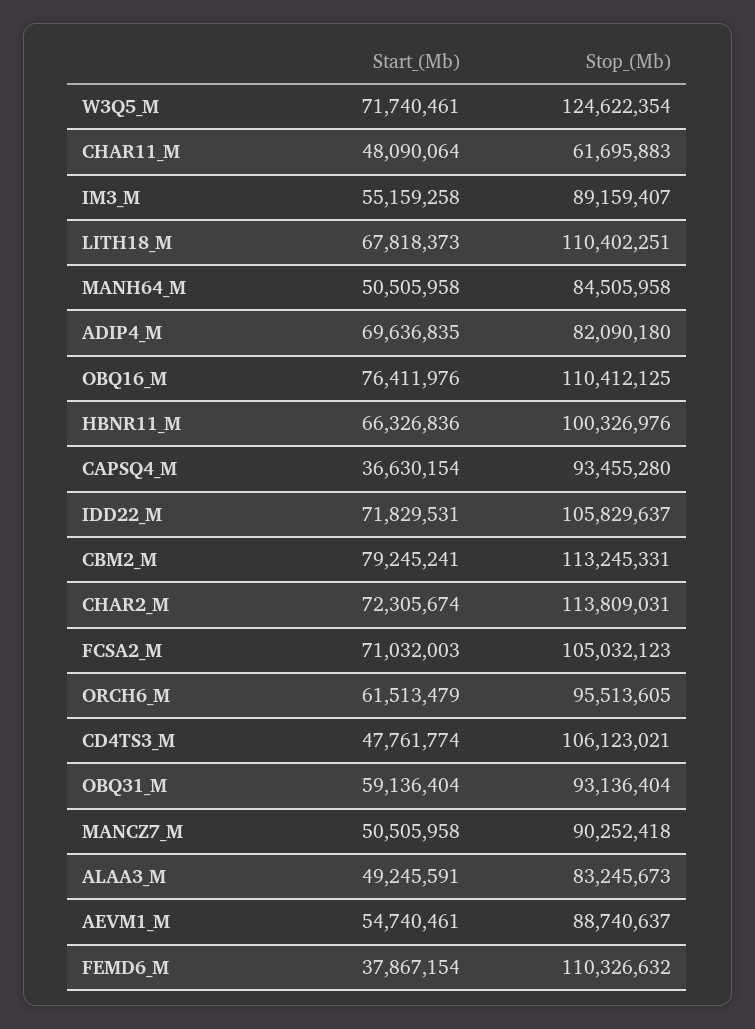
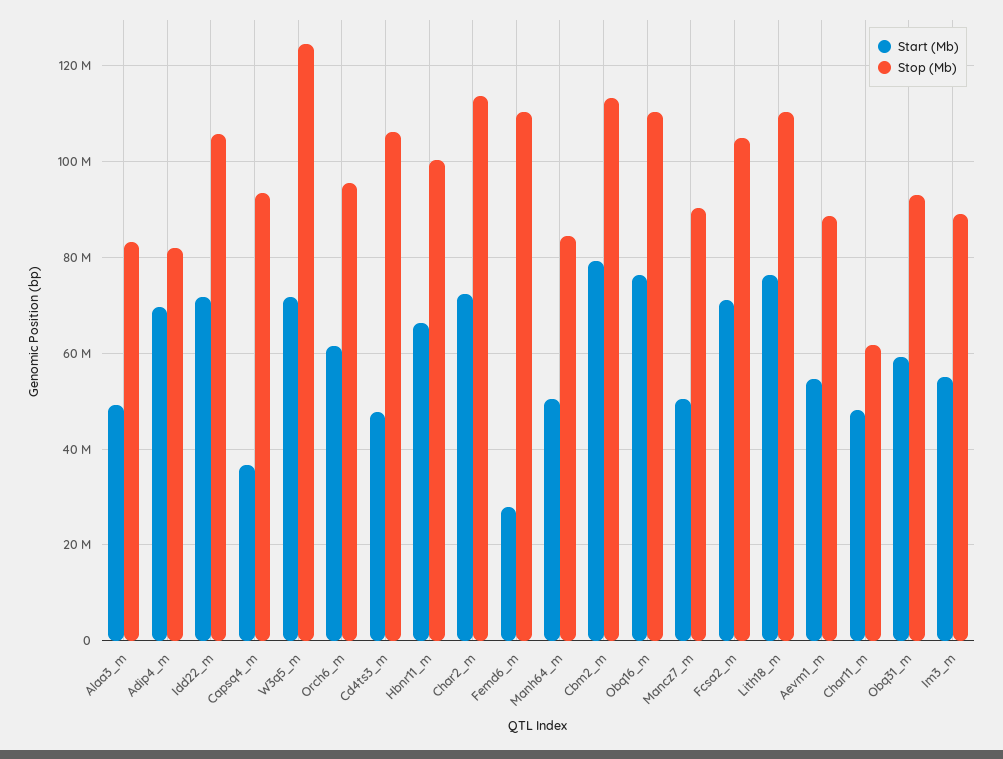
  {
    "Start_(Mb)": {
      "W3Q5_M": 71740461,
      "CHAR11_M": 48090064,
      "IM3_M": 55159258,
-     "LITH18_M": 67818373,
+     "LITH18_M": 76000000,
      "MANH64_M": 50505958,
      "ADIP4_M": 69636835,
      "OBQ16_M": 76411976,
      "HBNR11_M": 66326836,
      "CAPSQ4_M": 36630154,
      "IDD22_M": 71829531,
      "CBM2_M": 79245241,
      "CHAR2_M": 72305674,
      "FCSA2_M": 71032003,
      "ORCH6_M": 61513479,
      "CD4TS3_M": 47761774,
      "OBQ31_M": 59136404,
      "MANCZ7_M": 50505958,
      "ALAA3_M": 49245591,
      "AEVM1_M": 54740461,
-     "FEMD6_M": 37867154
+     "FEMD6_M": 28000000
    },
    "Stop_(Mb)": {
      "W3Q5_M": 124622354,
      "CHAR11_M": 61695883,
      "IM3_M": 89159407,
      "LITH18_M": 110402251,
      "MANH64_M": 84505958,
      "ADIP4_M": 82090180,
      "OBQ16_M": 110412125,
      "HBNR11_M": 100326976,
      "CAPSQ4_M": 93455280,
      "IDD22_M": 105829637,
      "CBM2_M": 113245331,
      "CHAR2_M": 113809031,
      "FCSA2_M": 105032123,
      "ORCH6_M": 95513605,
      "CD4TS3_M": 106123021,
      "OBQ31_M": 93136404,
      "MANCZ7_M": 90252418,
      "ALAA3_M": 83245673,
      "AEVM1_M": 88740637,
      "FEMD6_M": 110326632
    }
  }

